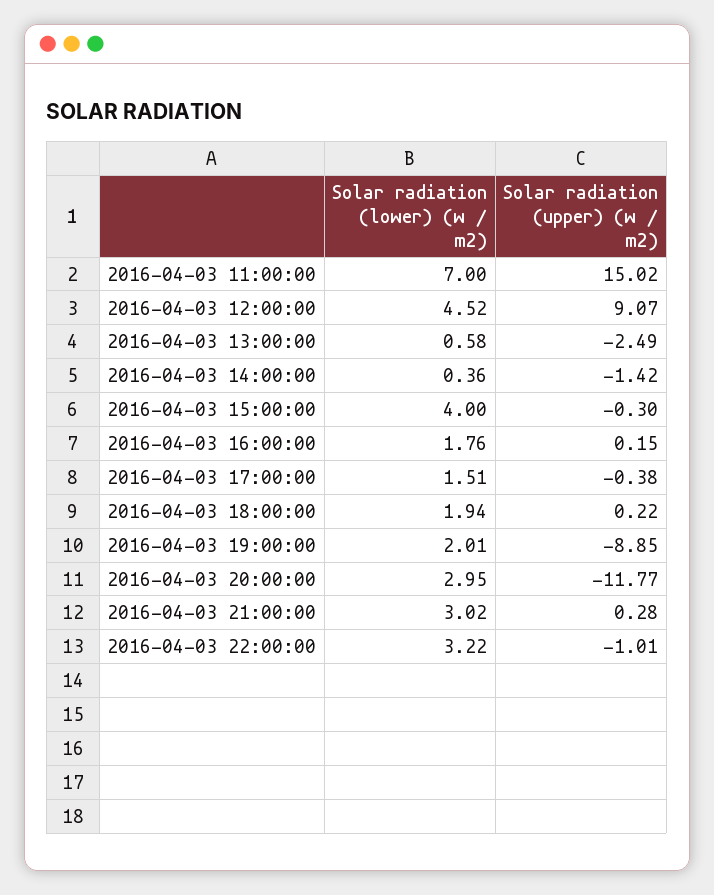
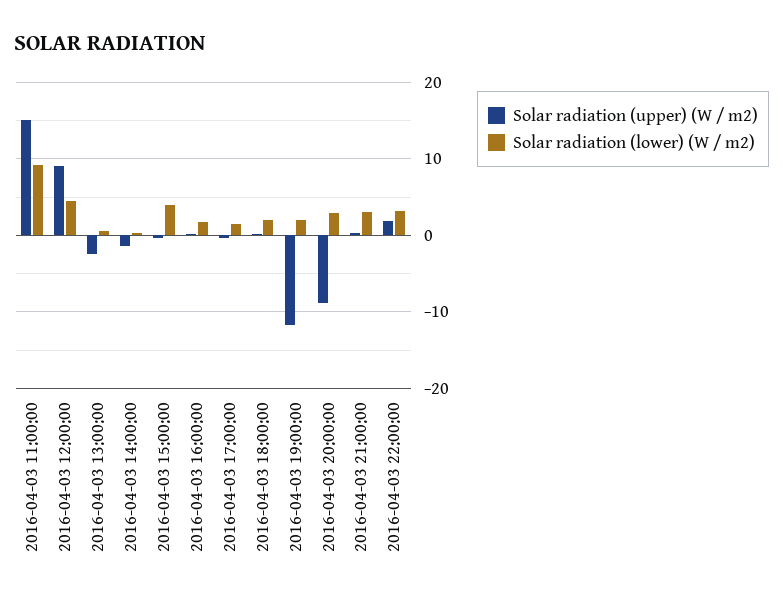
  {
    "Solar radiation (lower) (w / m2)": {
-     "2016-04-03 11:00:00": 7,
+     "2016-04-03 11:00:00": 9,
      "2016-04-03 12:00:00": 4.52,
      "2016-04-03 13:00:00": 0.58,
      "2016-04-03 14:00:00": 0.36,
      "2016-04-03 15:00:00": 4,
      "2016-04-03 16:00:00": 1.76,
      "2016-04-03 17:00:00": 1.51,
      "2016-04-03 18:00:00": 1.94,
      "2016-04-03 19:00:00": 2.01,
      "2016-04-03 20:00:00": 2.95,
      "2016-04-03 21:00:00": 3.02,
      "2016-04-03 22:00:00": 3.22
    },
    "Solar radiation (upper) (w / m2)": {
      "2016-04-03 11:00:00": 15.02,
      "2016-04-03 12:00:00": 9.07,
      "2016-04-03 13:00:00": -2.49,
      "2016-04-03 14:00:00": -1.42,
      "2016-04-03 15:00:00": -0.3,
      "2016-04-03 16:00:00": 0.15,
      "2016-04-03 17:00:00": -0.38,
      "2016-04-03 18:00:00": 0.22,
-     "2016-04-03 19:00:00": -8.85,
+     "2016-04-03 19:00:00": -12,
-     "2016-04-03 20:00:00": -11.77,
+     "2016-04-03 20:00:00": -9,
      "2016-04-03 21:00:00": 0.28,
-     "2016-04-03 22:00:00": -1.01
+     "2016-04-03 22:00:00": 2
    }
  }

